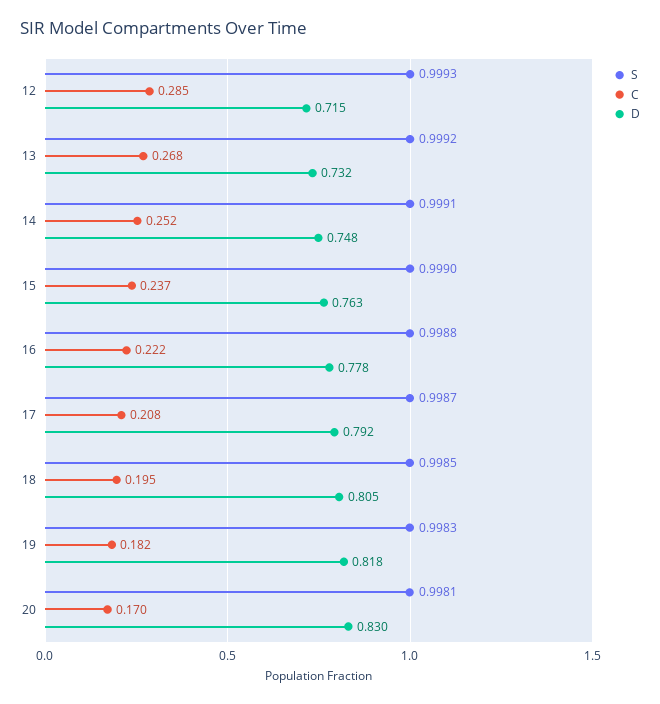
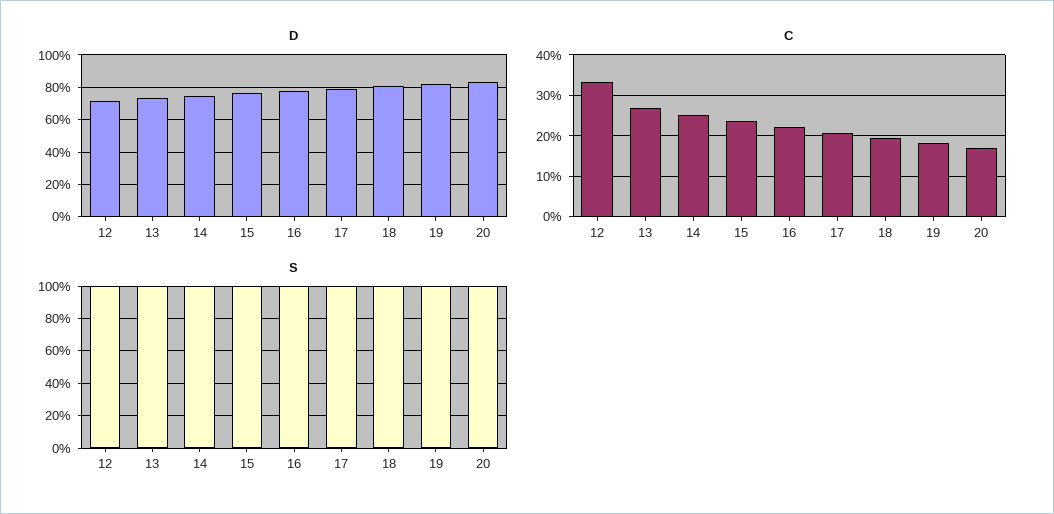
  {
    "S": {
      "12": 0.9993,
      "13": 0.9992,
      "14": 0.9991,
      "15": 0.999,
      "16": 0.9988,
      "17": 0.9987,
      "18": 0.9985,
      "19": 0.9983,
      "20": 0.9981
    },
    "C": {
-     "12": 0.285,
+     "12": 0.34,
      "13": 0.268,
      "14": 0.252,
      "15": 0.237,
      "16": 0.222,
      "17": 0.208,
      "18": 0.195,
      "19": 0.182,
      "20": 0.17
    },
    "D": {
      "12": 0.715,
      "13": 0.732,
      "14": 0.748,
      "15": 0.763,
      "16": 0.778,
      "17": 0.792,
      "18": 0.805,
      "19": 0.818,
      "20": 0.83
    }
  }

